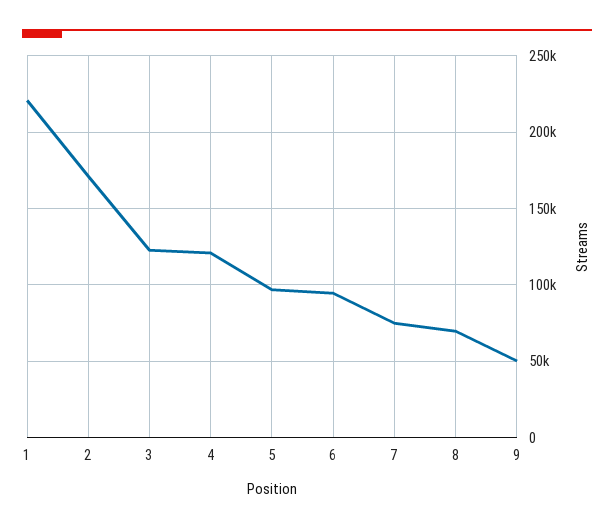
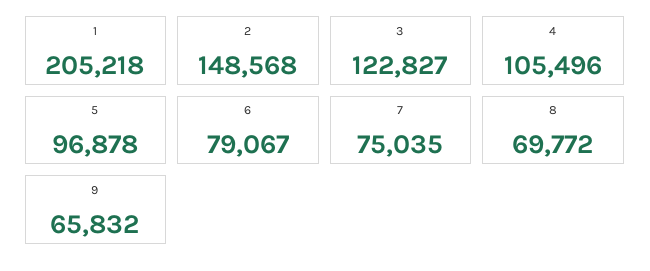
  {
-   "1": 220000,
+   "1": 205218,
-   "2": 170000,
+   "2": 148568,
    "3": 122827,
-   "4": 120000,
+   "4": 105496,
    "5": 96878,
-   "6": 95000,
+   "6": 79067,
    "7": 75035,
    "8": 69772,
-   "9": 50000
+   "9": 65832
  }

